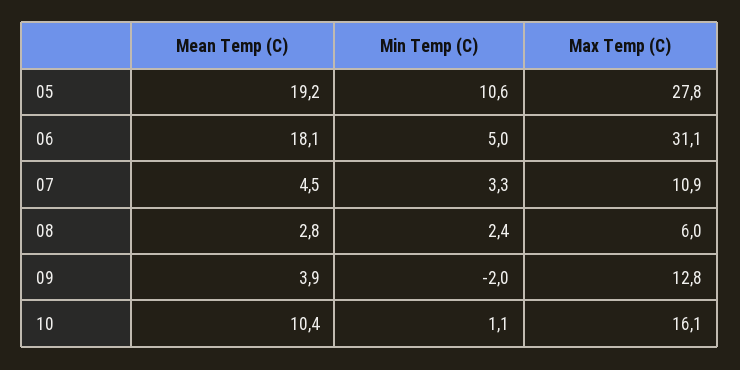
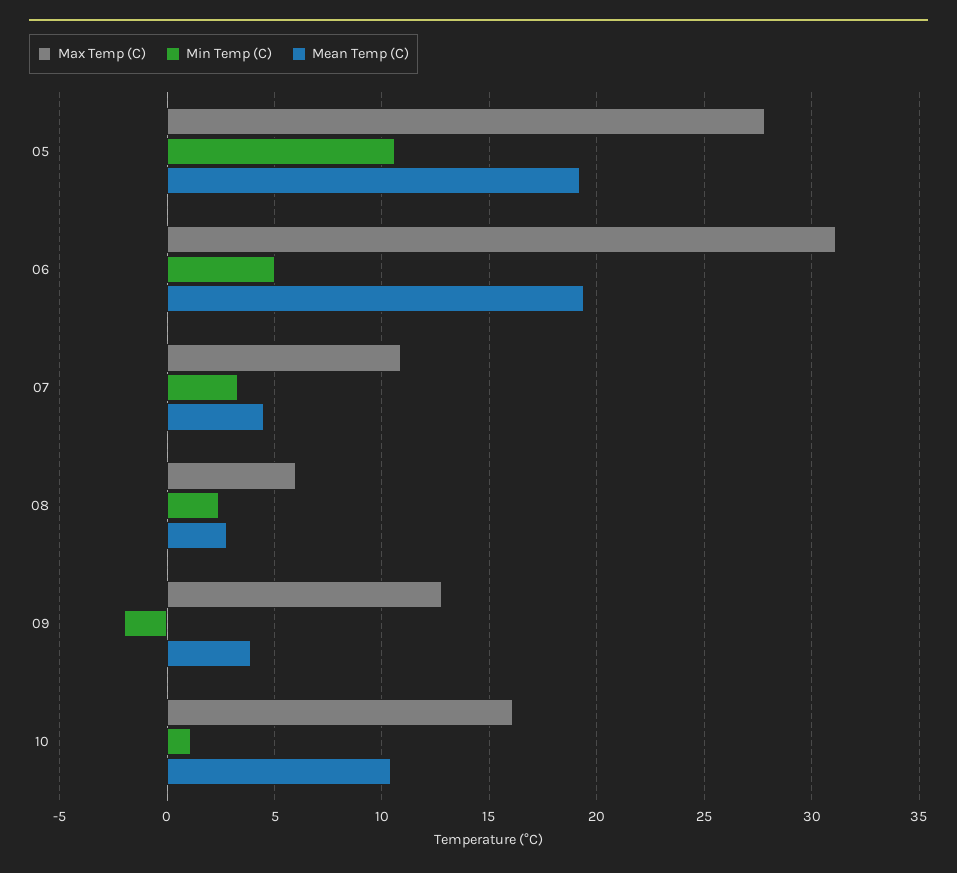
  {
    "Mean Temp (C)": {
      "05": 19.2,
-     "06": 18.1,
+     "06": 19.5,
      "07": 4.5,
      "08": 2.8,
      "09": 3.9,
      "10": 10.4
    },
    "Min Temp (C)": {
      "05": 10.6,
      "06": 5,
      "07": 3.3,
      "08": 2.4,
      "09": -2,
      "10": 1.1
    },
    "Max Temp (C)": {
      "05": 27.8,
      "06": 31.1,
      "07": 10.9,
      "08": 6,
      "09": 12.8,
      "10": 16.1
    }
  }

